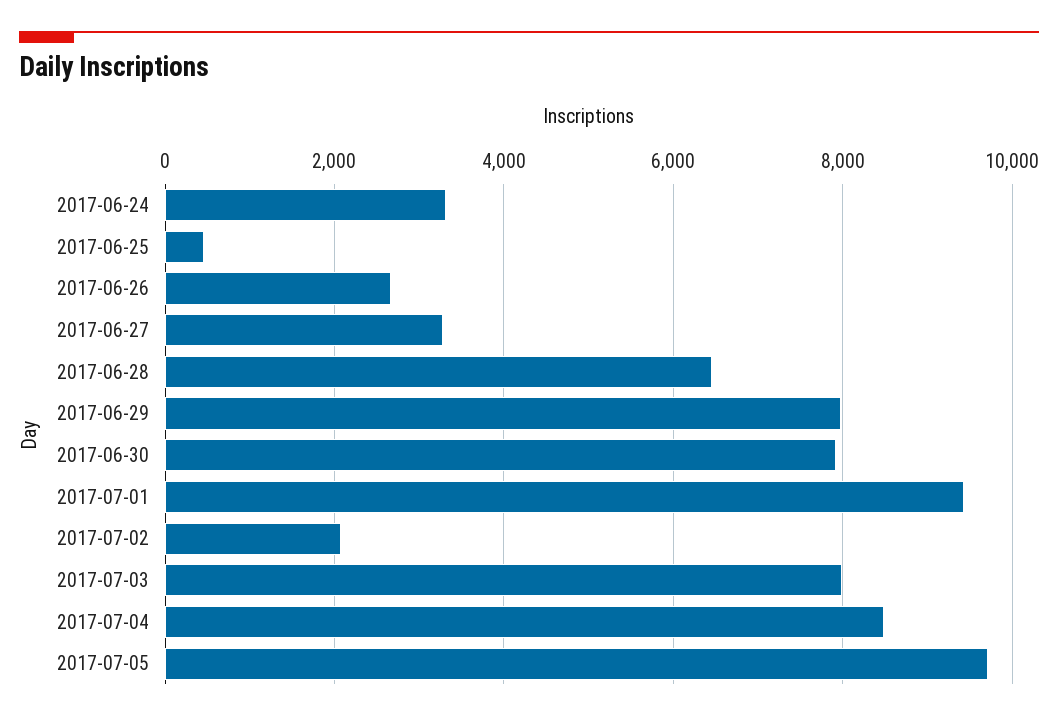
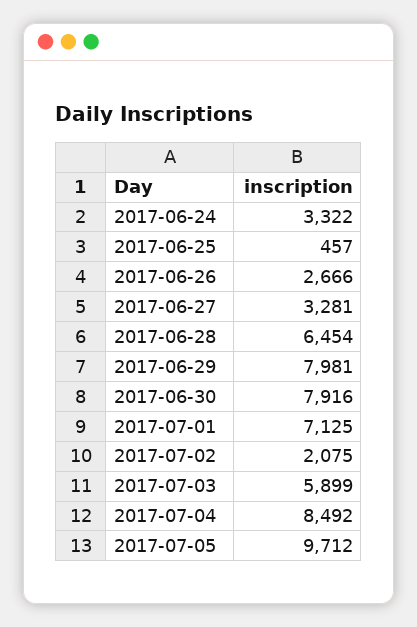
  {
    "2017-06-24": 3322,
    "2017-06-25": 457,
    "2017-06-26": 2666,
    "2017-06-27": 3281,
    "2017-06-28": 6454,
    "2017-06-29": 7981,
    "2017-06-30": 7916,
-   "2017-07-01": 9400,
+   "2017-07-01": 7125,
    "2017-07-02": 2075,
-   "2017-07-03": 8000,
+   "2017-07-03": 5899,
    "2017-07-04": 8492,
    "2017-07-05": 9712
  }

